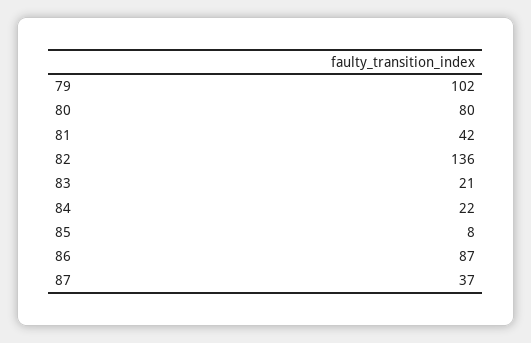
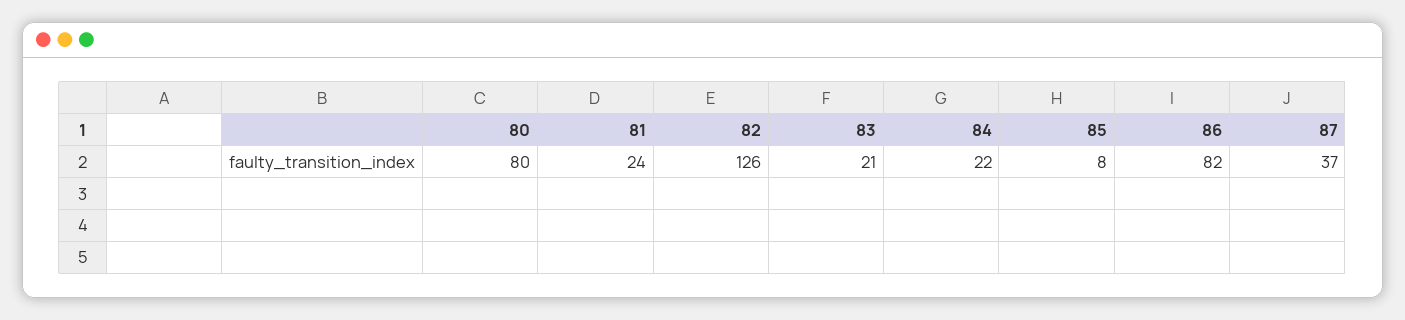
  {
-   "79": 102,
    "80": 80,
-   "81": 42,
+   "81": 24,
-   "82": 136,
+   "82": 126,
    "83": 21,
    "84": 22,
    "85": 8,
-   "86": 87,
+   "86": 82,
    "87": 37
  }

